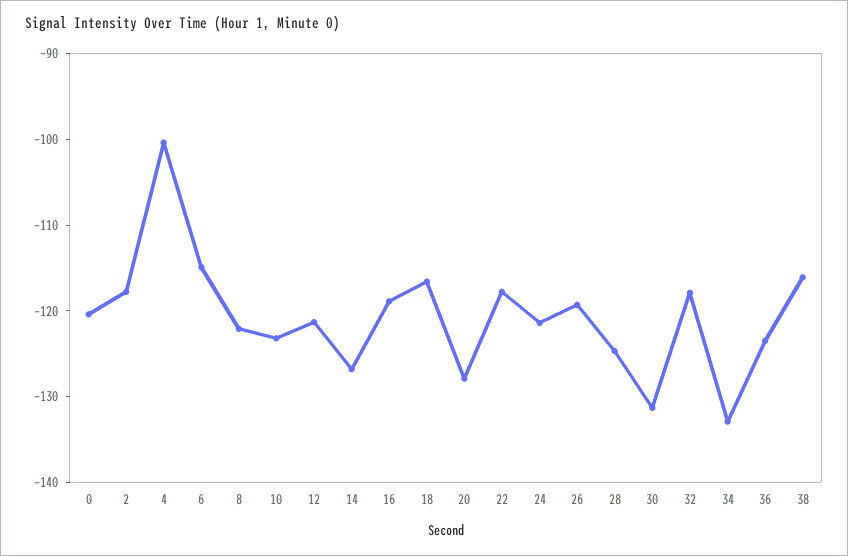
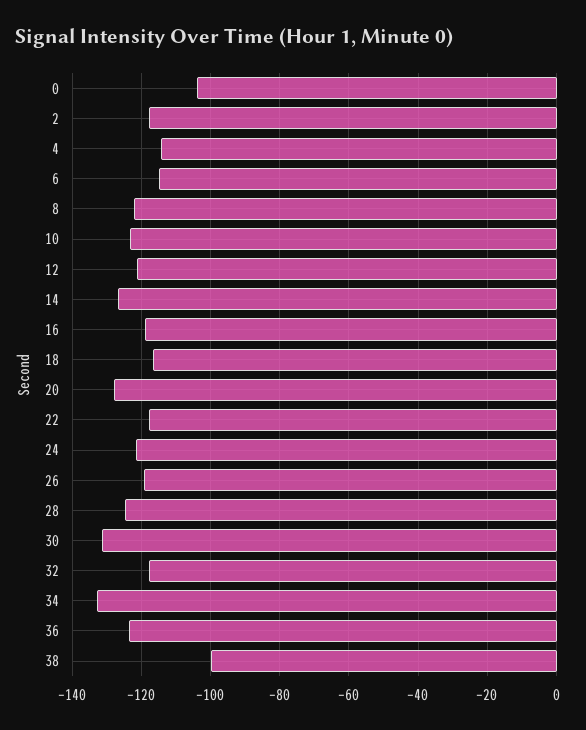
  {
-   "0": -120,
+   "0": -104,
    "2": -118,
-   "4": -100,
+   "4": -114,
    "6": -114,
    "8": -122,
    "10": -124,
    "12": -122,
    "14": -126,
    "16": -118,
    "18": -116,
    "20": -128,
    "22": -118,
    "24": -122,
    "26": -120,
    "28": -124,
    "30": -132,
    "32": -118,
    "34": -132,
    "36": -124,
-   "38": -116
+   "38": -100
  }

